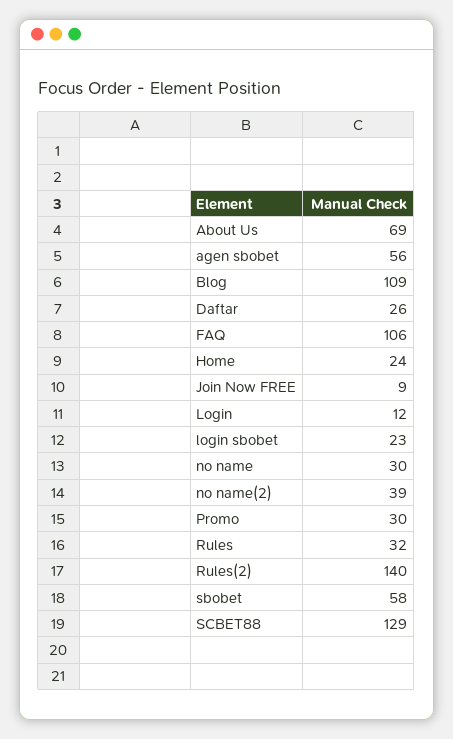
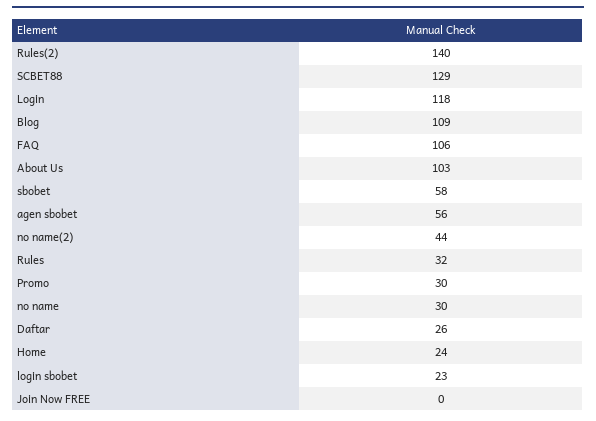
  {
-   "About Us": 69,
+   "About Us": 103,
    "agen sbobet": 56,
    "Blog": 109,
    "Daftar": 26,
    "FAQ": 106,
    "Home": 24,
-   "Join Now FREE": 9,
+   "Join Now FREE": 0,
-   "Login": 12,
+   "Login": 118,
    "login sbobet": 23,
    "no name": 30,
-   "no name(2)": 39,
+   "no name(2)": 44,
    "Promo": 30,
    "Rules": 32,
    "Rules(2)": 140,
    "sbobet": 58,
    "SCBET88": 129
  }

